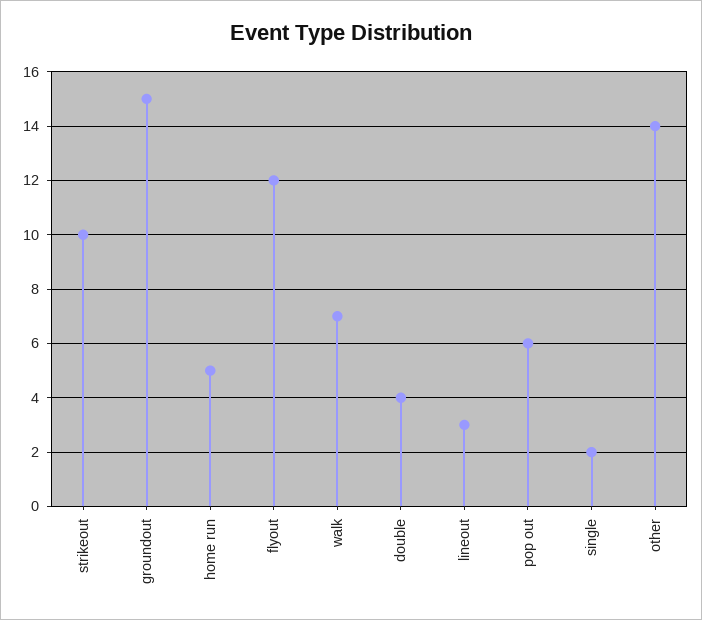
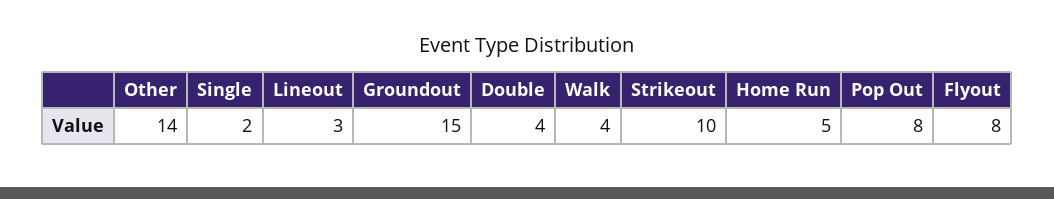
  {
    "strikeout": 10,
    "groundout": 15,
    "home run": 5,
-   "flyout": 12,
+   "flyout": 8,
-   "walk": 7,
+   "walk": 4,
    "double": 4,
    "lineout": 3,
-   "pop out": 6,
+   "pop out": 8,
    "single": 2,
    "other": 14
  }

